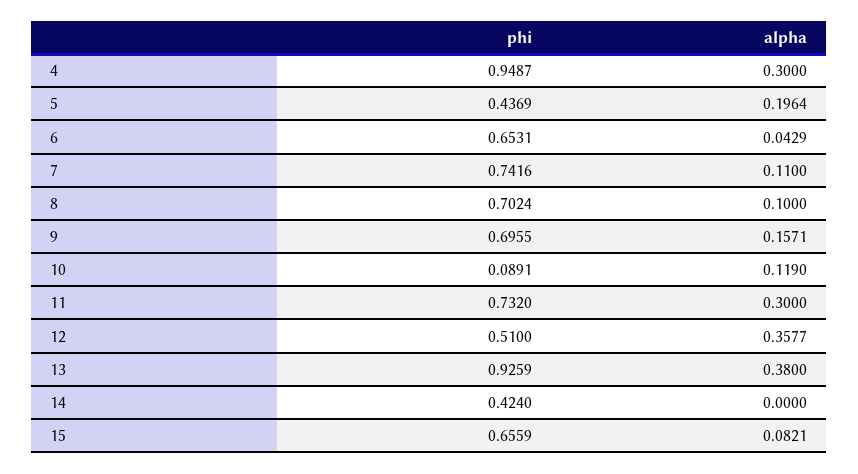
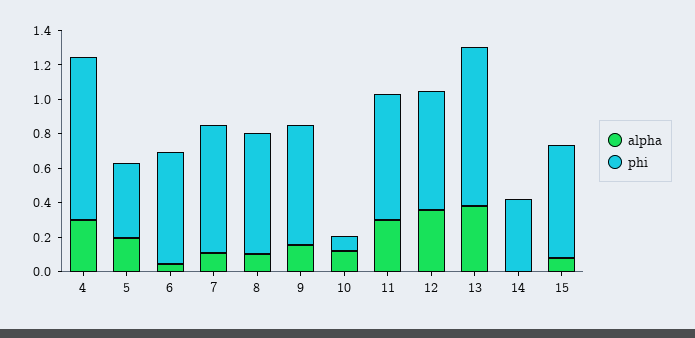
  {
    "phi": {
      "4": 0.9487,
      "5": 0.4369,
      "6": 0.6531,
      "7": 0.7416,
      "8": 0.7024,
      "9": 0.6955,
      "10": 0.0891,
      "11": 0.732,
-     "12": 0.51,
+     "12": 0.7,
      "13": 0.9259,
      "14": 0.424,
      "15": 0.6559
    },
    "alpha": {
      "4": 0.3,
      "5": 0.1964,
      "6": 0.0429,
      "7": 0.11,
      "8": 0.1,
      "9": 0.1571,
      "10": 0.119,
      "11": 0.3,
      "12": 0.3577,
      "13": 0.38,
      "14": 0,
      "15": 0.0821
    }
  }

